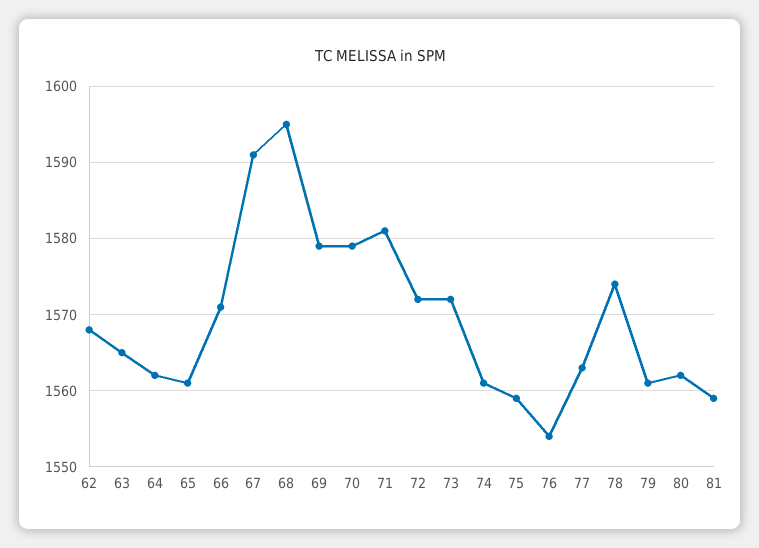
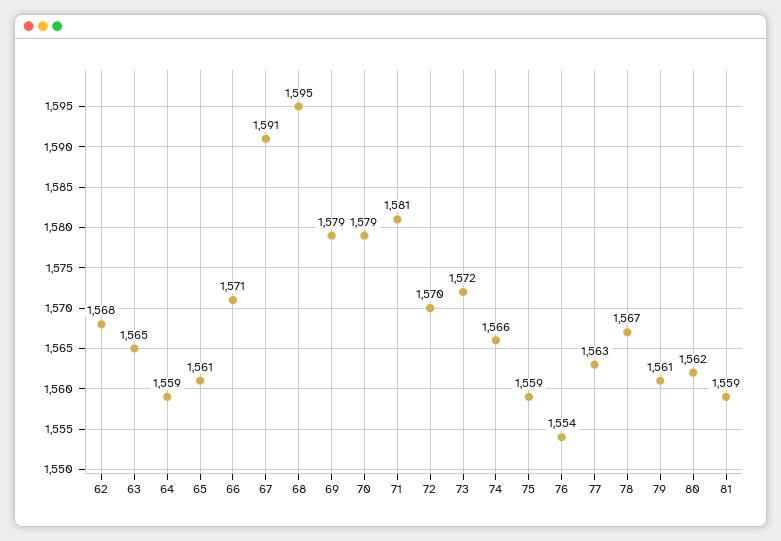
  {
    "62": 1568,
    "63": 1565,
-   "64": 1562,
+   "64": 1559,
    "65": 1561,
    "66": 1571,
    "67": 1591,
    "68": 1595,
    "69": 1579,
    "70": 1579,
    "71": 1581,
-   "72": 1572,
+   "72": 1570,
    "73": 1572,
-   "74": 1561,
+   "74": 1566,
    "75": 1559,
    "76": 1554,
    "77": 1563,
-   "78": 1574,
+   "78": 1567,
    "79": 1561,
    "80": 1562,
    "81": 1559
  }

